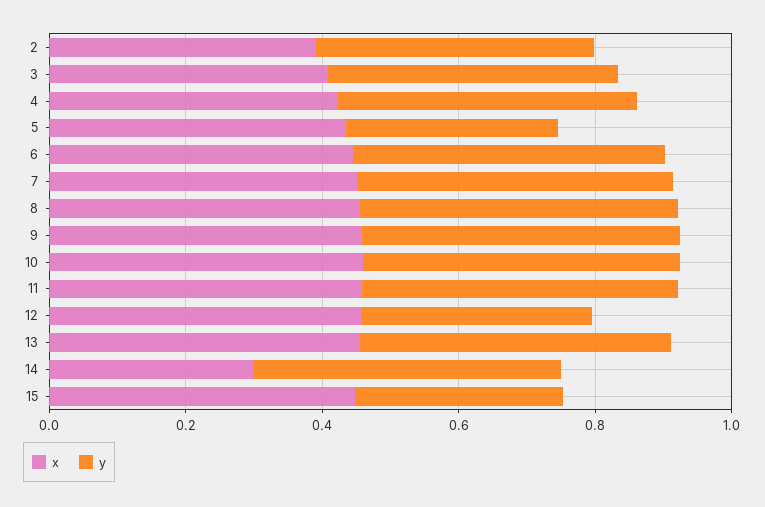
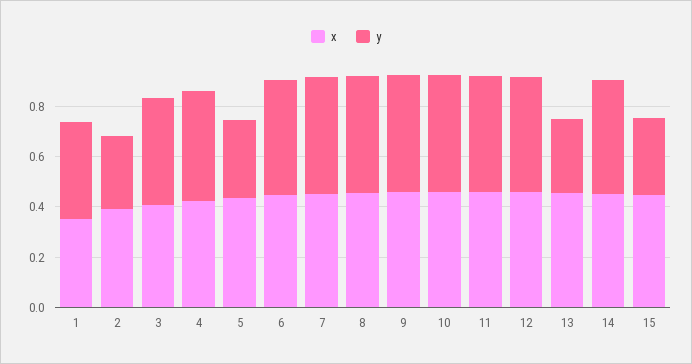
  {
    "x": {
      "2": 0.4,
      "3": 0.4,
      "4": 0.4,
      "5": 0.45,
      "6": 0.45,
      "7": 0.45,
      "8": 0.45,
      "9": 0.45,
      "10": 0.45,
      "11": 0.45,
      "12": 0.45,
      "13": 0.45,
-     "14": 0.3,
+     "14": 0.45,
-     "15": 0.45
+     "15": 0.45,
+     "1": 0.35
    },
    "y": {
-     "2": 0.4,
+     "2": 0.3,
      "3": 0.4,
      "4": 0.45,
      "5": 0.3,
      "6": 0.45,
      "7": 0.45,
      "8": 0.45,
      "9": 0.45,
      "10": 0.45,
      "11": 0.45,
-     "12": 0.35,
+     "12": 0.45,
-     "13": 0.45,
+     "13": 0.3,
      "14": 0.45,
-     "15": 0.3
+     "15": 0.3,
+     "1": 0.4
    }
  }

